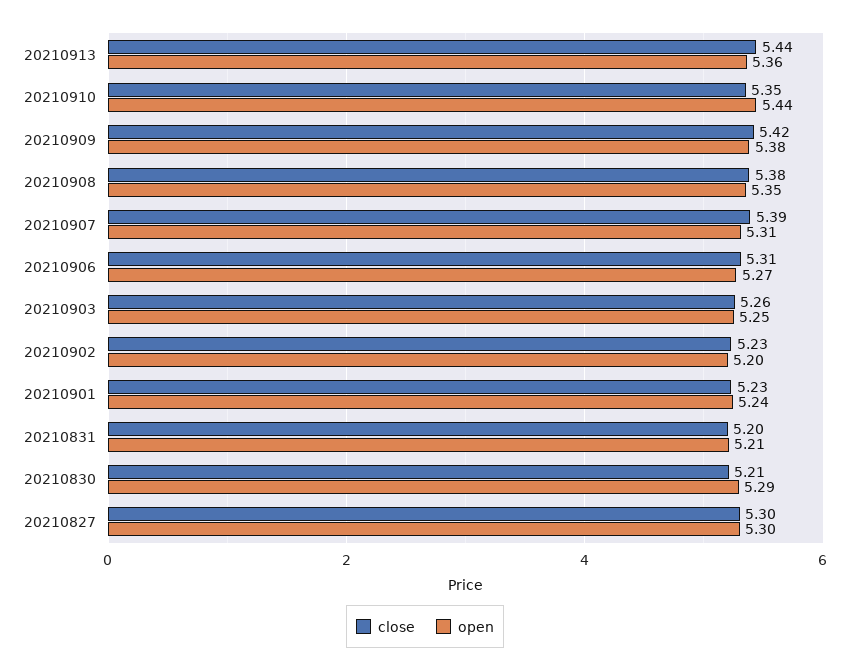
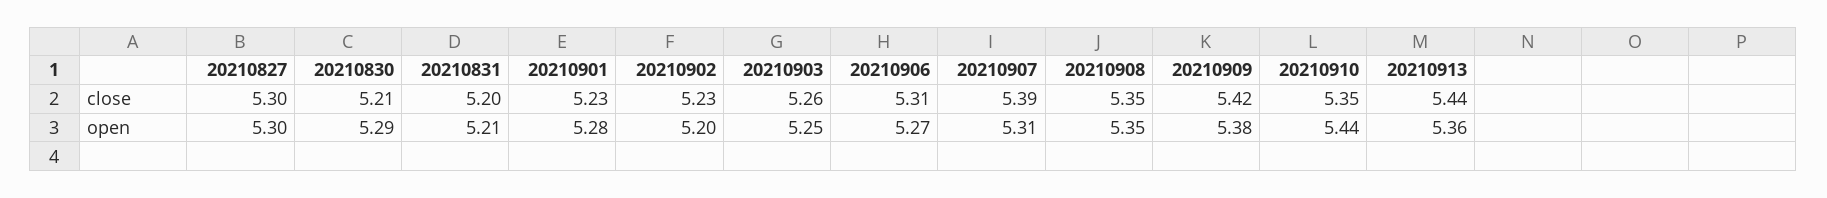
  {
    "close": {
      "20210913": 5.44,
      "20210910": 5.35,
      "20210909": 5.42,
-     "20210908": 5.38,
+     "20210908": 5.35,
      "20210907": 5.39,
      "20210906": 5.31,
      "20210903": 5.26,
      "20210902": 5.23,
      "20210901": 5.23,
      "20210831": 5.2,
      "20210830": 5.21,
      "20210827": 5.3
    },
    "open": {
      "20210913": 5.36,
      "20210910": 5.44,
      "20210909": 5.38,
      "20210908": 5.35,
      "20210907": 5.31,
      "20210906": 5.27,
      "20210903": 5.25,
      "20210902": 5.2,
-     "20210901": 5.24,
+     "20210901": 5.28,
      "20210831": 5.21,
      "20210830": 5.29,
      "20210827": 5.3
    }
  }

